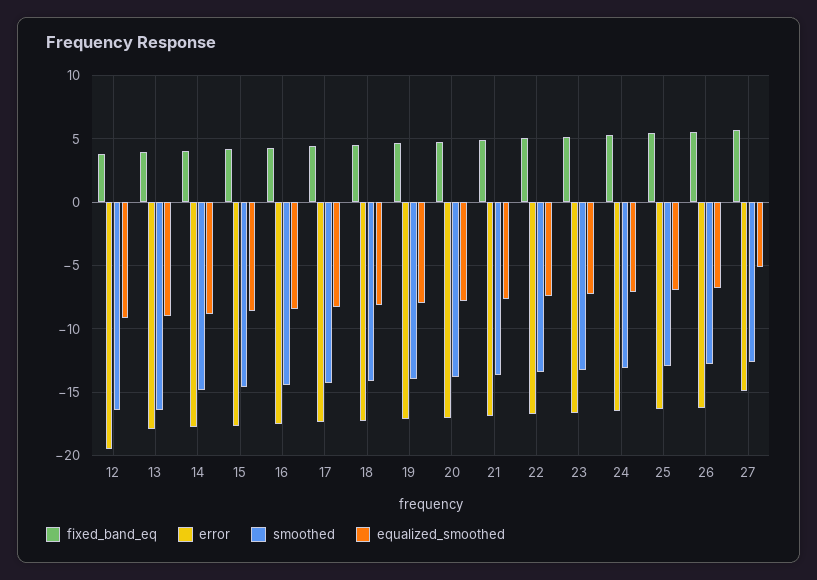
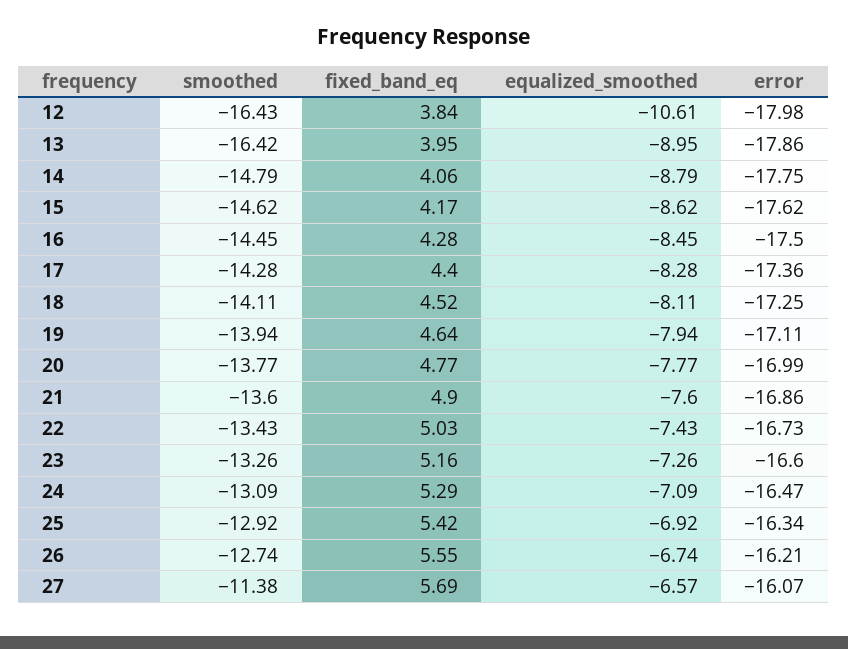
  {
    "fixed_band_eq": {
      "12": 3.84,
      "13": 3.95,
      "14": 4.06,
      "15": 4.17,
      "16": 4.28,
      "17": 4.4,
      "18": 4.52,
      "19": 4.64,
      "20": 4.77,
      "21": 4.9,
      "22": 5.03,
      "23": 5.16,
      "24": 5.29,
      "25": 5.42,
      "26": 5.55,
      "27": 5.69
    },
    "error": {
-     "12": -19.5,
+     "12": -17.98,
      "13": -17.86,
      "14": -17.75,
      "15": -17.62,
      "16": -17.5,
      "17": -17.36,
      "18": -17.25,
      "19": -17.11,
      "20": -16.99,
      "21": -16.86,
      "22": -16.73,
      "23": -16.6,
      "24": -16.47,
      "25": -16.34,
      "26": -16.21,
-     "27": -15
+     "27": -16.07
    },
    "smoothed": {
      "12": -16.43,
      "13": -16.42,
      "14": -14.79,
      "15": -14.62,
      "16": -14.45,
      "17": -14.28,
      "18": -14.11,
      "19": -13.94,
      "20": -13.77,
      "21": -13.6,
      "22": -13.43,
      "23": -13.26,
      "24": -13.09,
      "25": -12.92,
      "26": -12.74,
-     "27": -12.5
+     "27": -11.38
    },
    "equalized_smoothed": {
-     "12": -9,
+     "12": -10.61,
      "13": -8.95,
      "14": -8.79,
      "15": -8.62,
      "16": -8.45,
      "17": -8.28,
      "18": -8.11,
      "19": -7.94,
      "20": -7.77,
      "21": -7.6,
      "22": -7.43,
      "23": -7.26,
      "24": -7.09,
      "25": -6.92,
      "26": -6.74,
-     "27": -5
+     "27": -6.57
    }
  }

